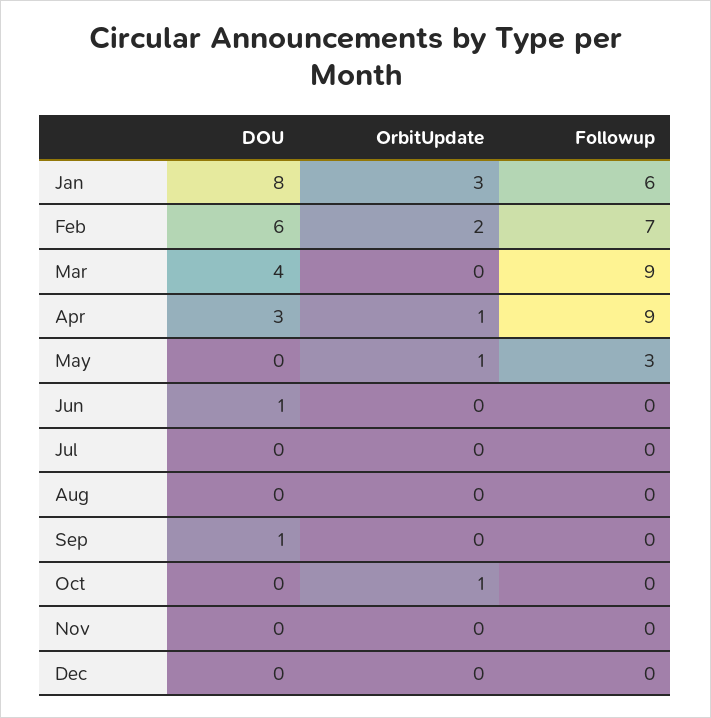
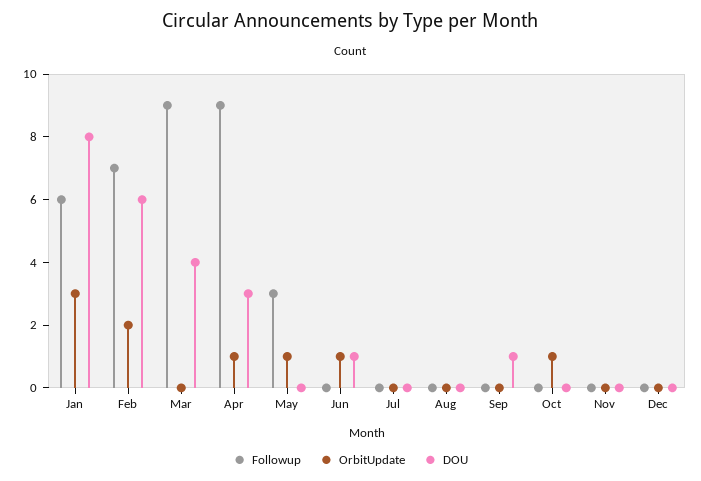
  {
    "DOU": {
      "Jan": 8,
      "Feb": 6,
      "Mar": 4,
      "Apr": 3,
      "May": 0,
      "Jun": 1,
      "Jul": 0,
      "Aug": 0,
      "Sep": 1,
      "Oct": 0,
      "Nov": 0,
      "Dec": 0
    },
    "OrbitUpdate": {
      "Jan": 3,
      "Feb": 2,
      "Mar": 0,
      "Apr": 1,
      "May": 1,
-     "Jun": 0,
+     "Jun": 1,
      "Jul": 0,
      "Aug": 0,
      "Sep": 0,
      "Oct": 1,
      "Nov": 0,
      "Dec": 0
    },
    "Followup": {
      "Jan": 6,
      "Feb": 7,
      "Mar": 9,
      "Apr": 9,
      "May": 3,
      "Jun": 0,
      "Jul": 0,
      "Aug": 0,
      "Sep": 0,
      "Oct": 0,
      "Nov": 0,
      "Dec": 0
    }
  }

